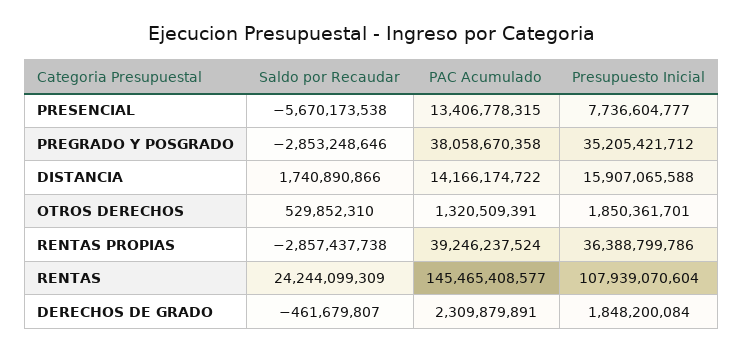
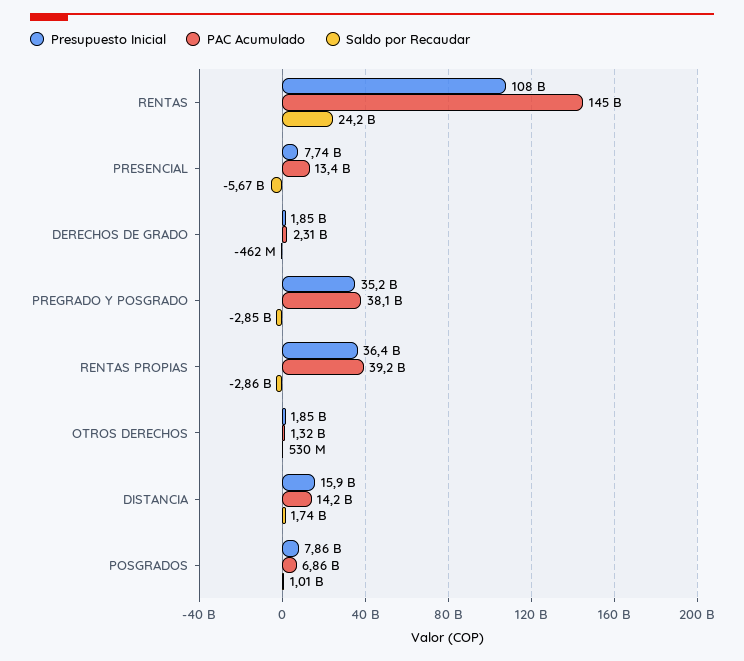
  {
    "Saldo por Recaudar": {
      "PRESENCIAL": -5670173538,
      "PREGRADO Y POSGRADO": -2853248646,
      "DISTANCIA": 1740890866,
      "OTROS DERECHOS": 529852310,
      "RENTAS PROPIAS": -2857437738,
      "RENTAS": 24244099309,
-     "DERECHOS DE GRADO": -461679807
+     "DERECHOS DE GRADO": -461679807,
+     "POSGRADOS": 1010000000
    },
    "PAC Acumulado": {
      "PRESENCIAL": 13406778315,
      "PREGRADO Y POSGRADO": 38058670358,
      "DISTANCIA": 14166174722,
      "OTROS DERECHOS": 1320509391,
      "RENTAS PROPIAS": 39246237524,
      "RENTAS": 145465408577,
-     "DERECHOS DE GRADO": 2309879891
+     "DERECHOS DE GRADO": 2309879891,
+     "POSGRADOS": 6860000000
    },
    "Presupuesto Inicial": {
      "PRESENCIAL": 7736604777,
      "PREGRADO Y POSGRADO": 35205421712,
      "DISTANCIA": 15907065588,
      "OTROS DERECHOS": 1850361701,
      "RENTAS PROPIAS": 36388799786,
      "RENTAS": 107939070604,
-     "DERECHOS DE GRADO": 1848200084
+     "DERECHOS DE GRADO": 1848200084,
+     "POSGRADOS": 7860000000
    }
  }

